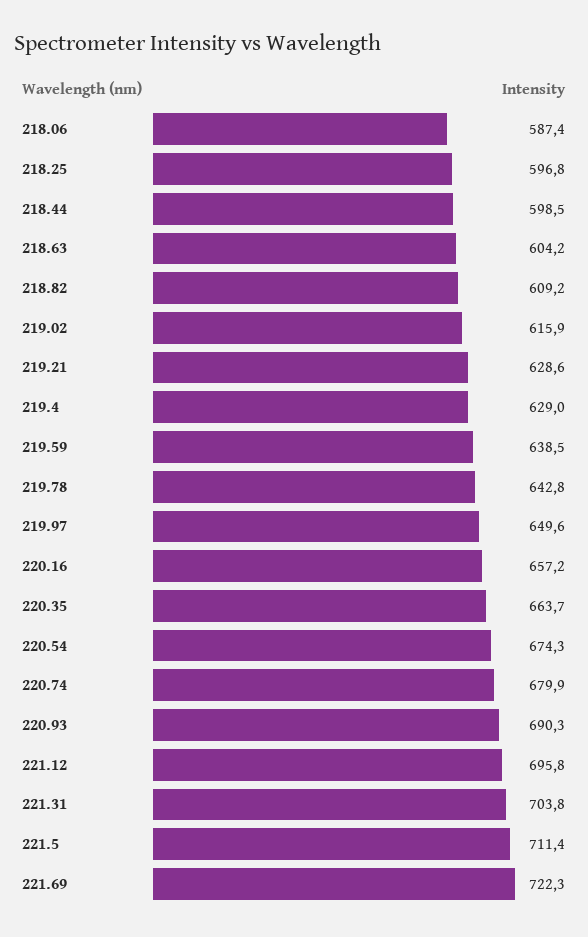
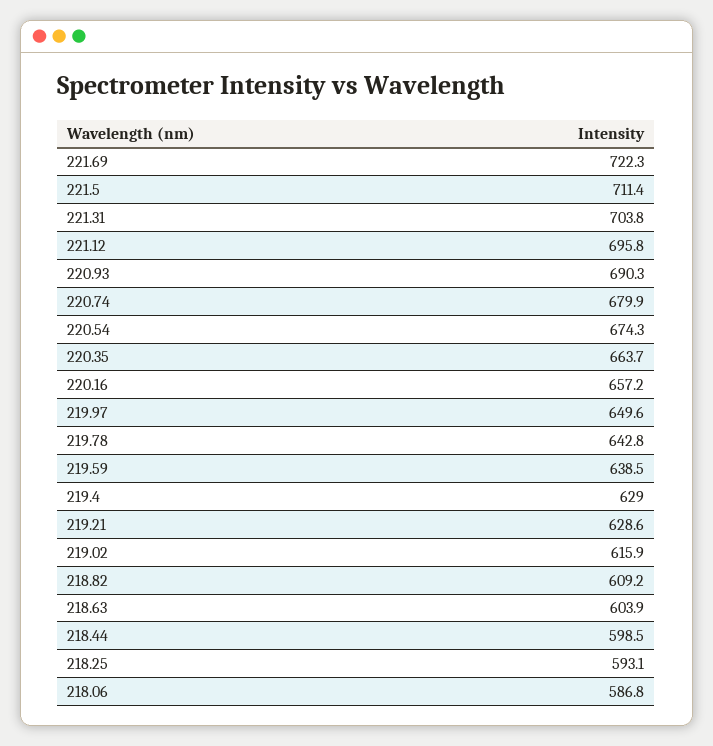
  {
-   "218.06": 587.4,
+   "218.06": 586.8,
-   "218.25": 596.8,
+   "218.25": 593.1,
    "218.44": 598.5,
-   "218.63": 604.2,
+   "218.63": 603.9,
    "218.82": 609.2,
    "219.02": 615.9,
    "219.21": 628.6,
    "219.4": 629,
    "219.59": 638.5,
    "219.78": 642.8,
    "219.97": 649.6,
    "220.16": 657.2,
    "220.35": 663.7,
    "220.54": 674.3,
    "220.74": 679.9,
    "220.93": 690.3,
    "221.12": 695.8,
    "221.31": 703.8,
    "221.5": 711.4,
    "221.69": 722.3
  }

